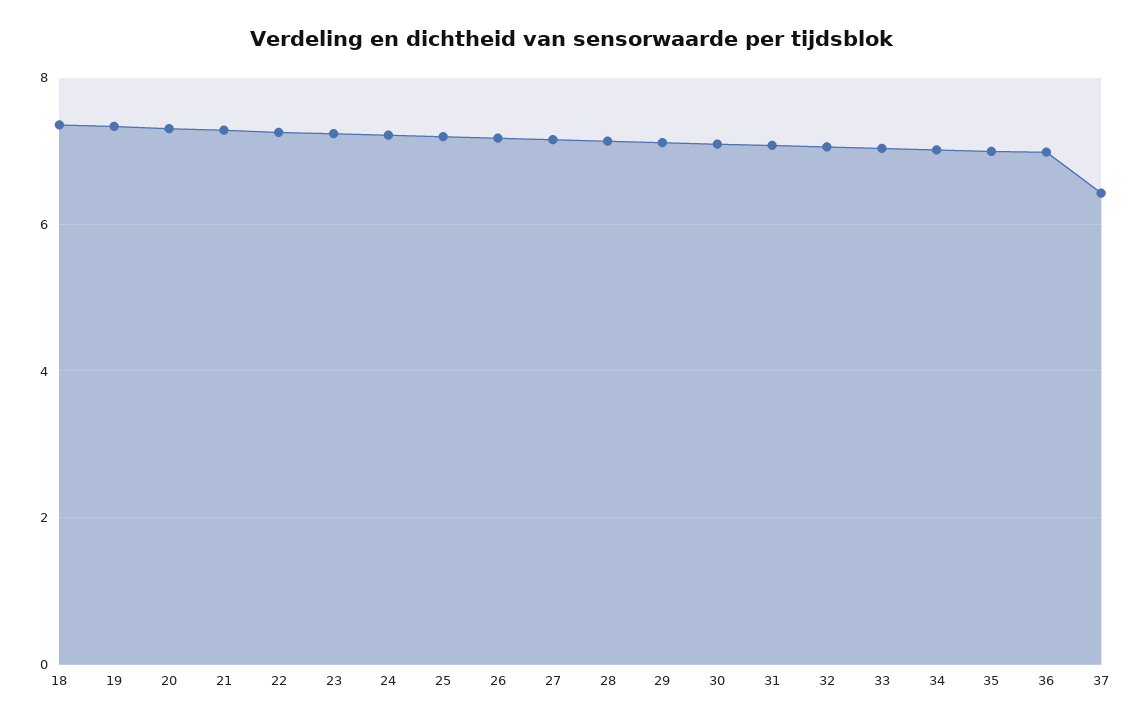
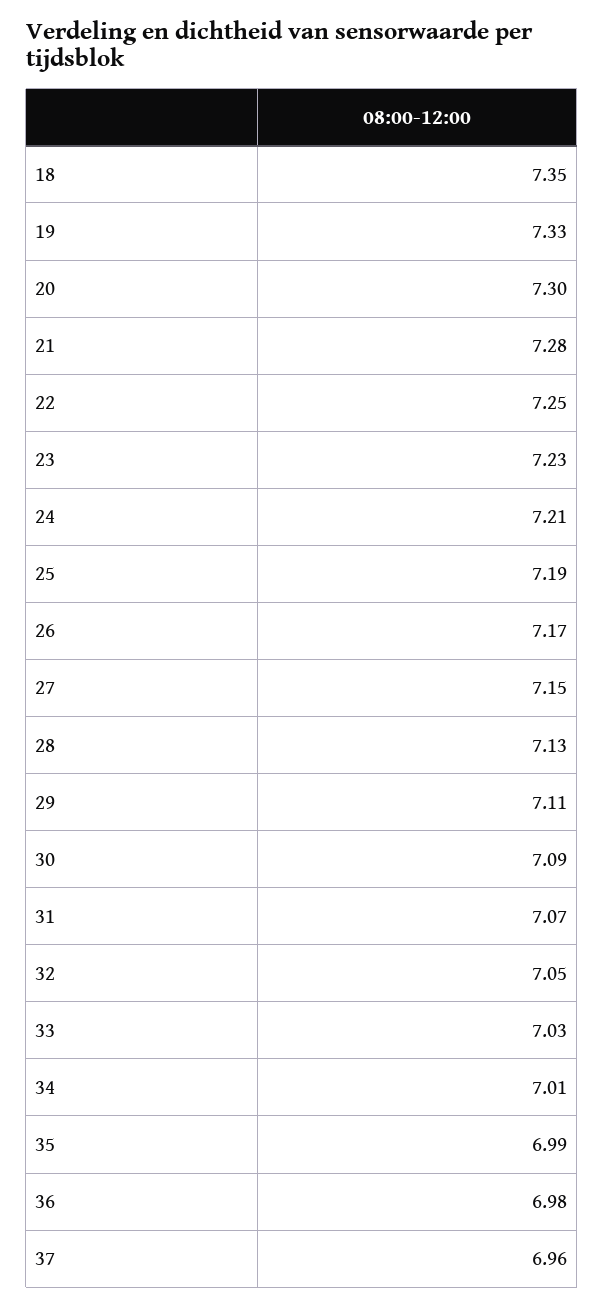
  {
    "18": 7.35,
    "19": 7.33,
    "20": 7.3,
    "21": 7.28,
    "22": 7.25,
    "23": 7.23,
    "24": 7.21,
    "25": 7.19,
    "26": 7.17,
    "27": 7.15,
    "28": 7.13,
    "29": 7.11,
    "30": 7.09,
    "31": 7.07,
    "32": 7.05,
    "33": 7.03,
    "34": 7.01,
    "35": 6.99,
    "36": 6.98,
-   "37": 6.4
+   "37": 6.96
  }

